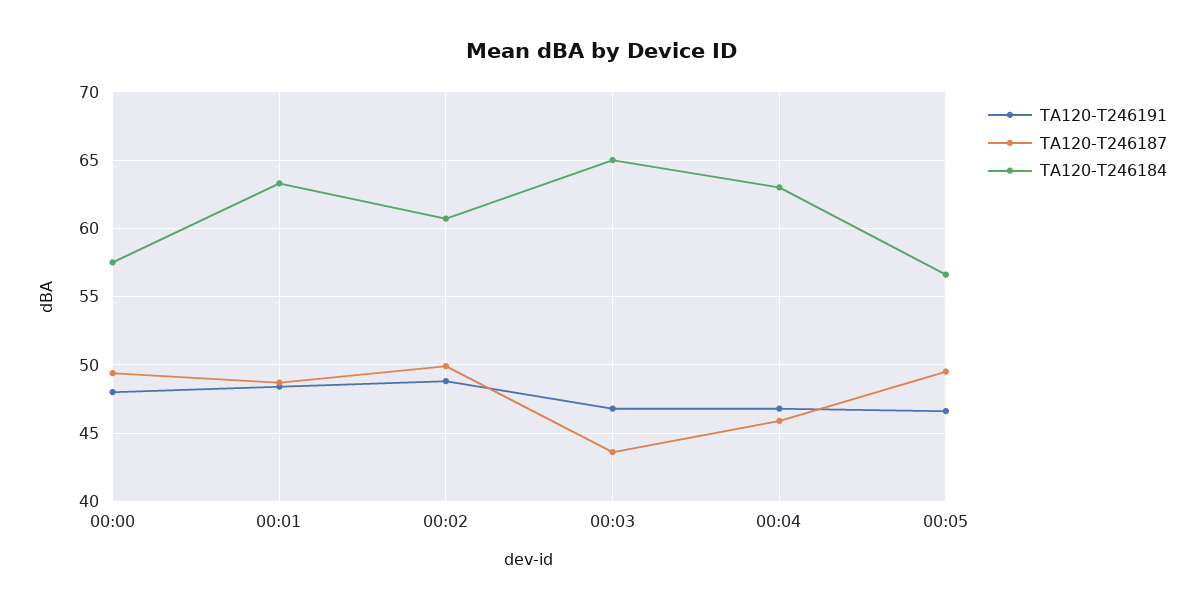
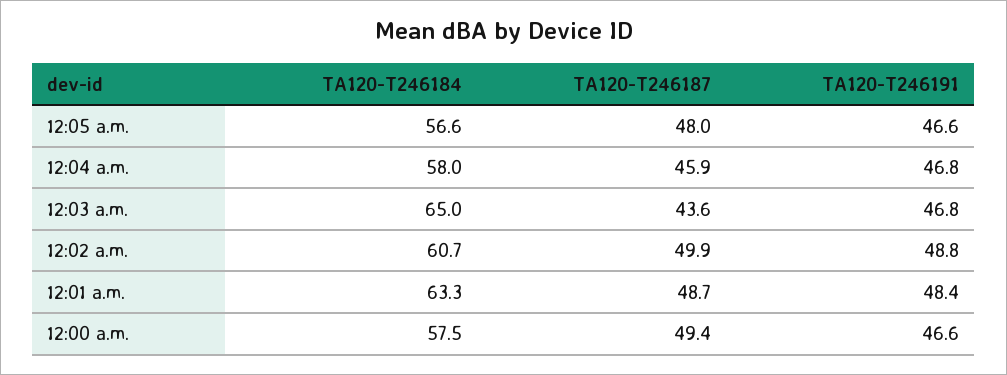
  {
    "TA120-T246191": {
-     "00:00": 48,
+     "00:00": 46.6,
      "00:01": 48.4,
      "00:02": 48.8,
      "00:03": 46.8,
      "00:04": 46.8,
      "00:05": 46.6
    },
    "TA120-T246187": {
      "00:00": 49.4,
      "00:01": 48.7,
      "00:02": 49.9,
      "00:03": 43.6,
      "00:04": 45.9,
-     "00:05": 49.5
+     "00:05": 48
    },
    "TA120-T246184": {
      "00:00": 57.5,
      "00:01": 63.3,
      "00:02": 60.7,
      "00:03": 65,
-     "00:04": 63,
+     "00:04": 58,
      "00:05": 56.6
    }
  }

